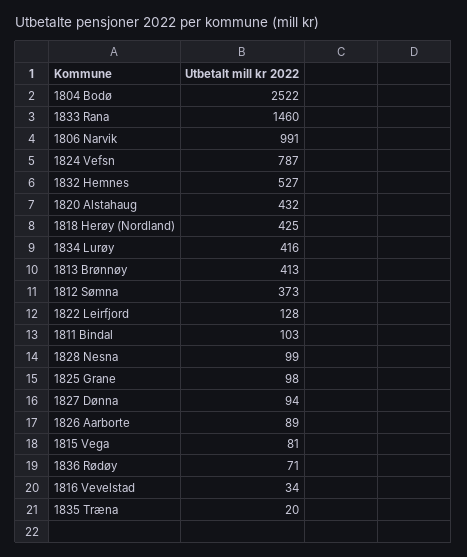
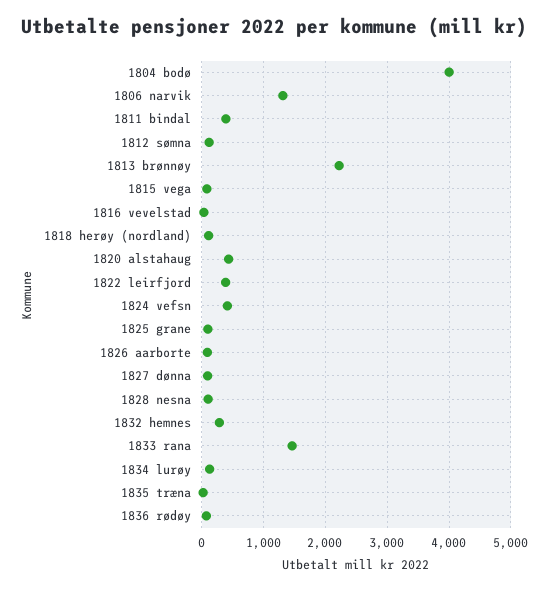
  {
-   "1804 Bodø": 2522,
+   "1804 Bodø": 4000,
    "1833 Rana": 1460,
-   "1806 Narvik": 991,
+   "1806 Narvik": 1300,
-   "1824 Vefsn": 787,
+   "1824 Vefsn": 400,
-   "1832 Hemnes": 527,
+   "1832 Hemnes": 300,
    "1820 Alstahaug": 432,
-   "1818 Herøy (Nordland)": 425,
+   "1818 Herøy (Nordland)": 100,
-   "1834 Lurøy": 416,
+   "1834 Lurøy": 100,
-   "1813 Brønnøy": 413,
+   "1813 Brønnøy": 2200,
-   "1812 Sømna": 373,
+   "1812 Sømna": 100,
-   "1822 Leirfjord": 128,
+   "1822 Leirfjord": 400,
-   "1811 Bindal": 103,
+   "1811 Bindal": 400,
    "1828 Nesna": 99,
    "1825 Grane": 98,
    "1827 Dønna": 94,
    "1826 Aarborte": 89,
    "1815 Vega": 81,
    "1836 Rødøy": 71,
    "1816 Vevelstad": 34,
    "1835 Træna": 20
  }

